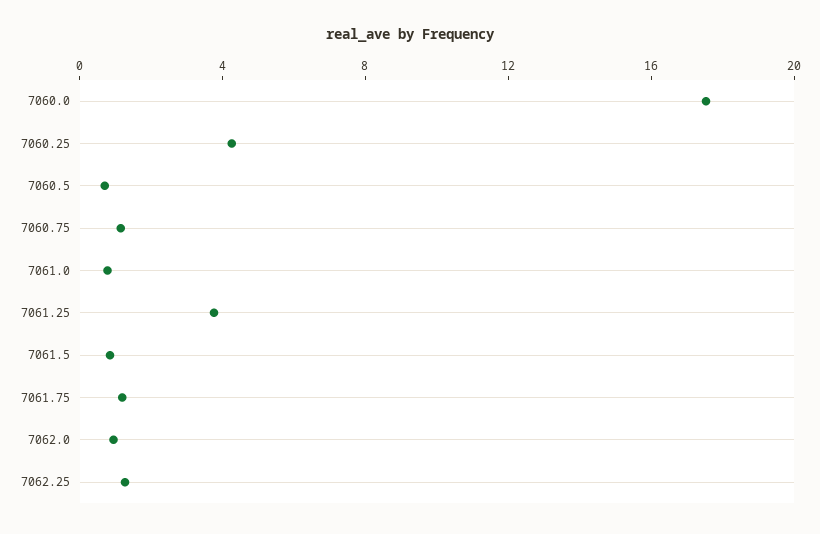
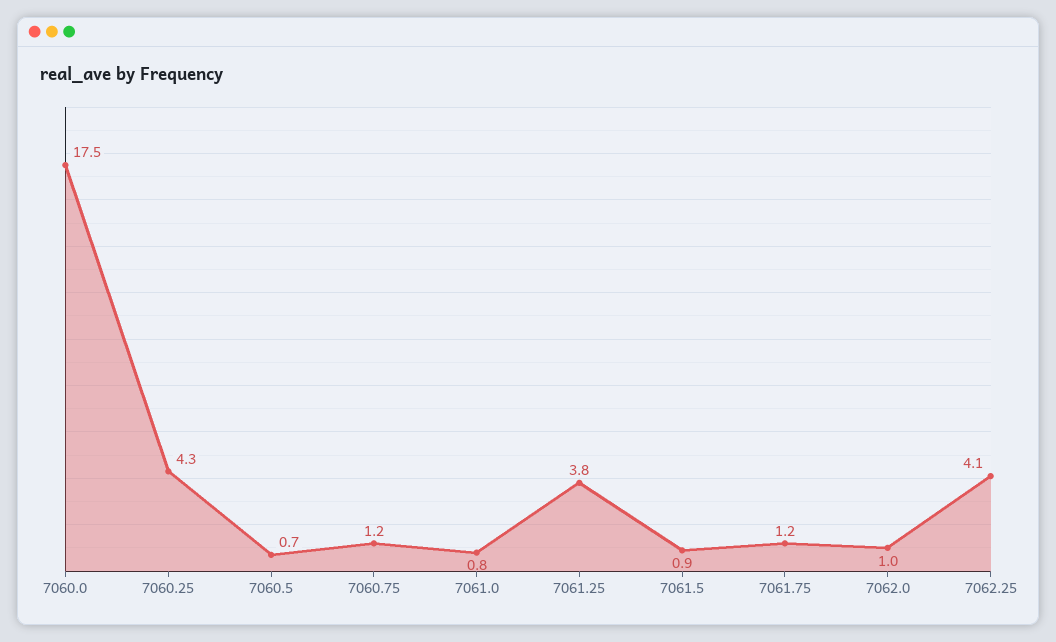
  {
    "7060.0": 17.5,
    "7060.25": 4.3,
    "7060.5": 0.7,
    "7060.75": 1.2,
    "7061.0": 0.8,
    "7061.25": 3.8,
    "7061.5": 0.9,
    "7061.75": 1.2,
    "7062.0": 1,
-   "7062.25": 1
+   "7062.25": 4.1
  }

